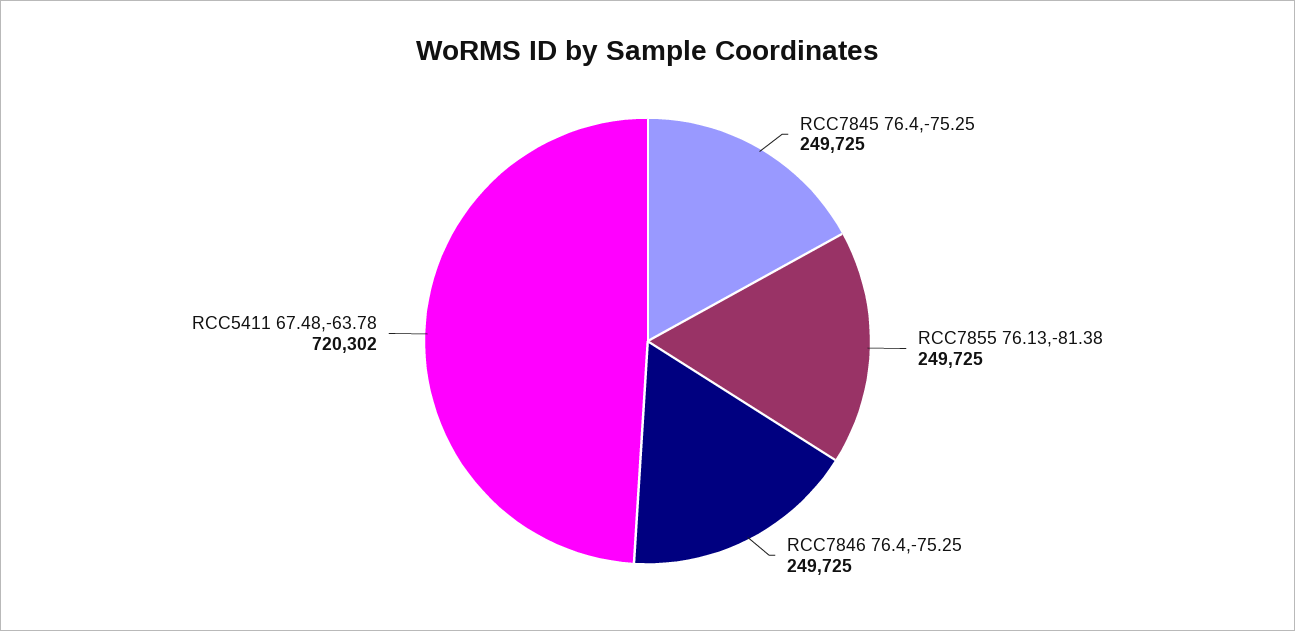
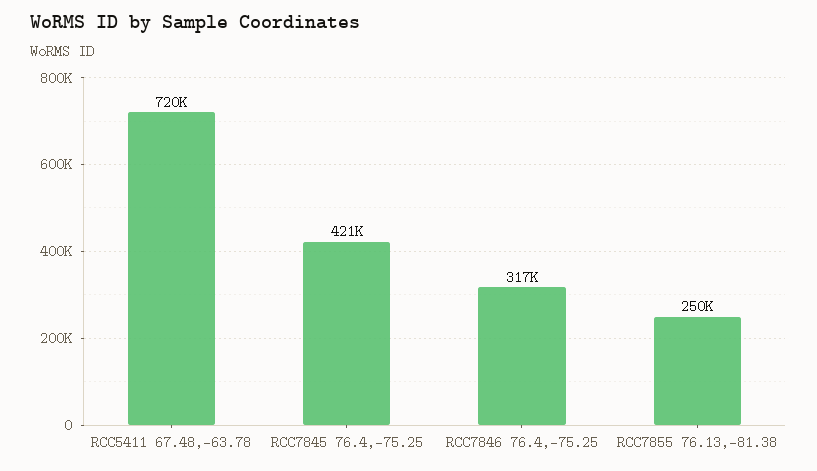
  {
-   "RCC7845 76.4,-75.25": 249725,
+   "RCC7845 76.4,-75.25": 421000,
    "RCC7855 76.13,-81.38": 249725,
-   "RCC7846 76.4,-75.25": 249725,
+   "RCC7846 76.4,-75.25": 317000,
    "RCC5411 67.48,-63.78": 720302
  }

